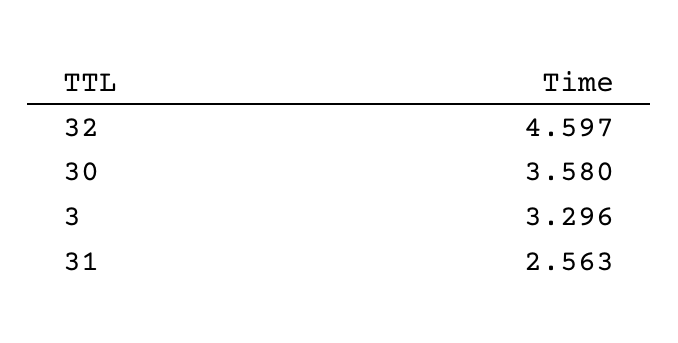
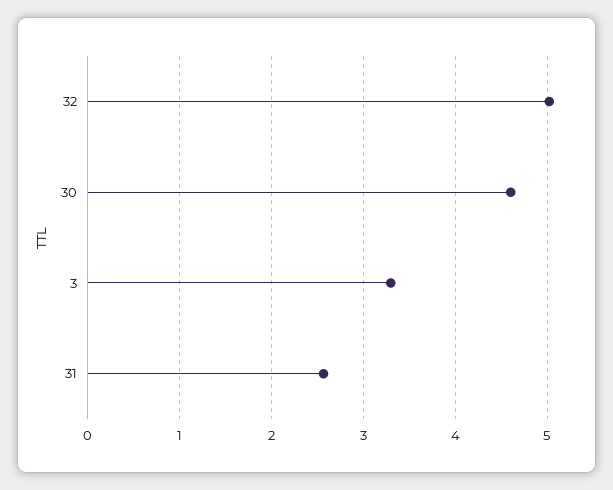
  {
-   "32": 4.597,
+   "32": 5,
-   "30": 3.58,
+   "30": 4.6,
    "3": 3.296,
    "31": 2.563
  }

